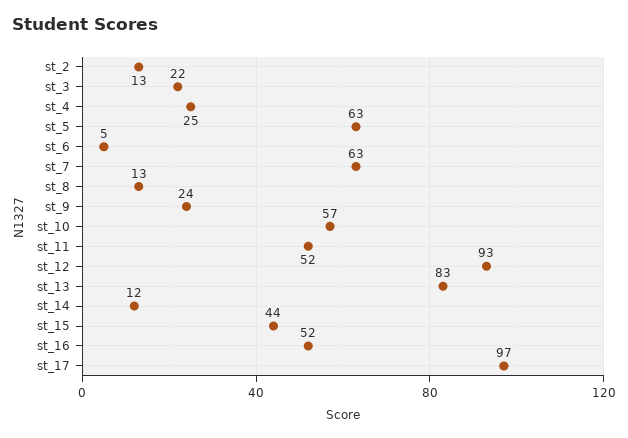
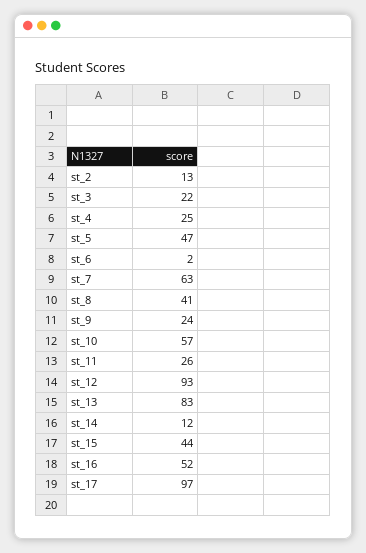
  {
    "st_2": 13,
    "st_3": 22,
    "st_4": 25,
-   "st_5": 63,
+   "st_5": 47,
-   "st_6": 5,
+   "st_6": 2,
    "st_7": 63,
-   "st_8": 13,
+   "st_8": 41,
    "st_9": 24,
    "st_10": 57,
-   "st_11": 52,
+   "st_11": 26,
    "st_12": 93,
    "st_13": 83,
    "st_14": 12,
    "st_15": 44,
    "st_16": 52,
    "st_17": 97
  }

